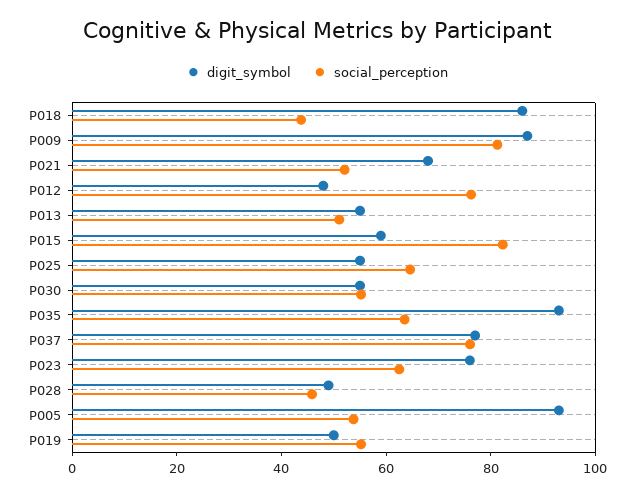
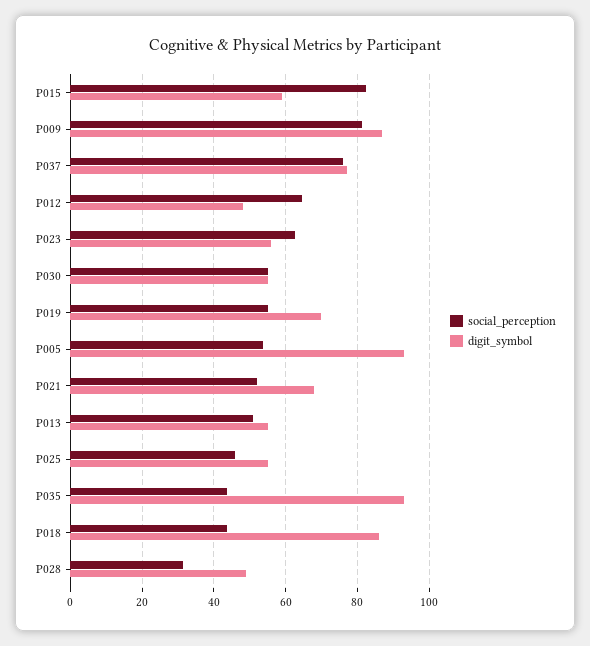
  {
    "digit_symbol": {
      "P018": 86,
      "P009": 88,
      "P021": 68,
      "P012": 48,
      "P013": 56,
      "P015": 60,
      "P025": 56,
      "P030": 56,
      "P035": 94,
      "P037": 78,
-     "P023": 75,
+     "P023": 56,
      "P028": 50,
      "P005": 94,
-     "P019": 50
+     "P019": 70
    },
    "social_perception": {
      "P018": 44,
      "P009": 82,
      "P021": 52,
-     "P012": 75,
+     "P012": 64,
      "P013": 52,
      "P015": 82,
-     "P025": 65,
+     "P025": 46,
      "P030": 56,
-     "P035": 65,
+     "P035": 44,
      "P037": 76,
      "P023": 62,
-     "P028": 45,
+     "P028": 32,
      "P005": 54,
      "P019": 56
    }
  }

